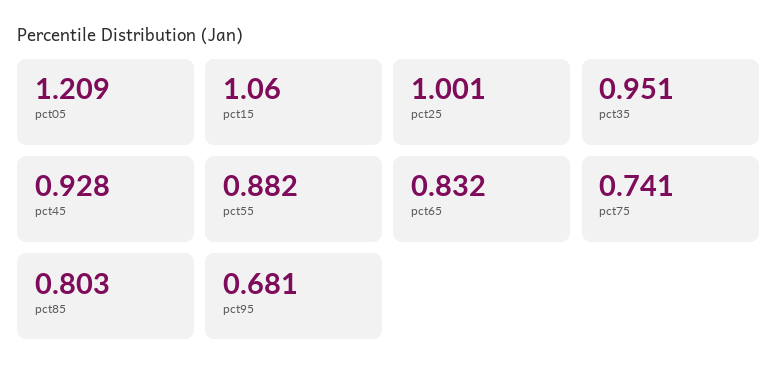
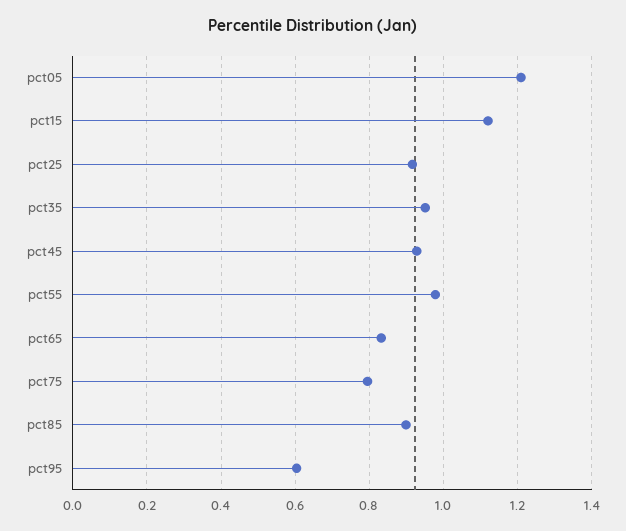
  {
    "pct05": 1.209,
-   "pct15": 1.06,
+   "pct15": 1.12,
-   "pct25": 1.001,
+   "pct25": 0.92,
    "pct35": 0.951,
    "pct45": 0.928,
-   "pct55": 0.882,
+   "pct55": 0.98,
    "pct65": 0.832,
-   "pct75": 0.741,
+   "pct75": 0.8,
-   "pct85": 0.803,
+   "pct85": 0.9,
-   "pct95": 0.681
+   "pct95": 0.6
  }

